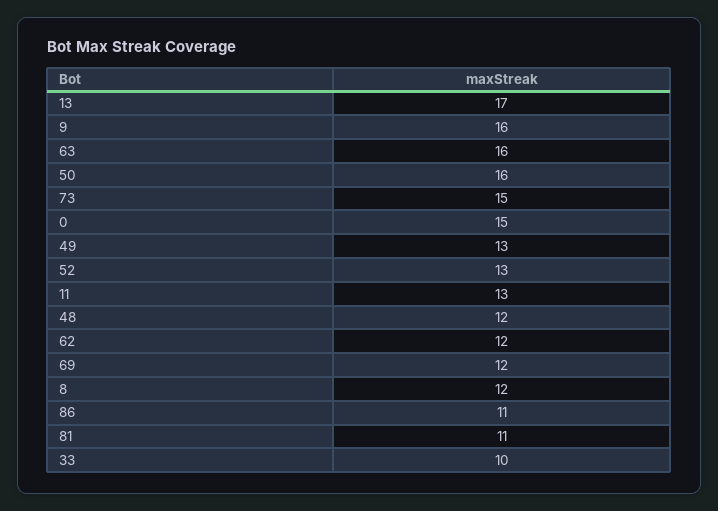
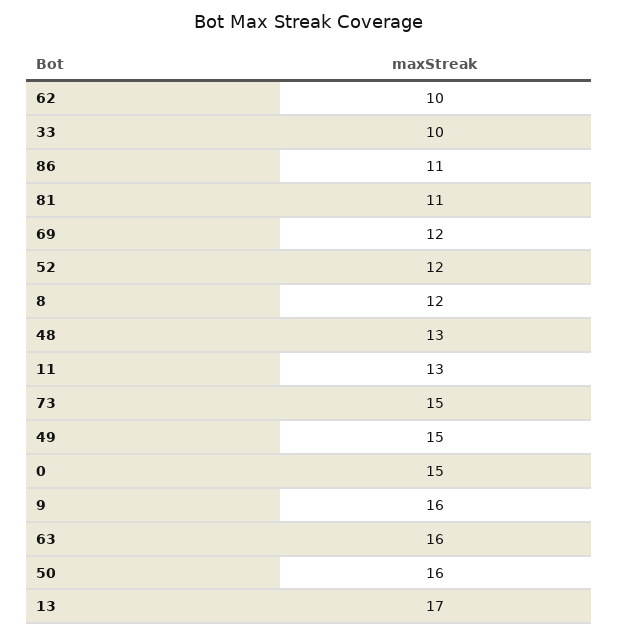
  {
    "13": 17,
    "9": 16,
    "63": 16,
    "50": 16,
    "73": 15,
    "0": 15,
-   "49": 13,
+   "49": 15,
-   "52": 13,
+   "52": 12,
    "11": 13,
-   "48": 12,
+   "48": 13,
-   "62": 12,
+   "62": 10,
    "69": 12,
    "8": 12,
    "86": 11,
    "81": 11,
    "33": 10
  }

